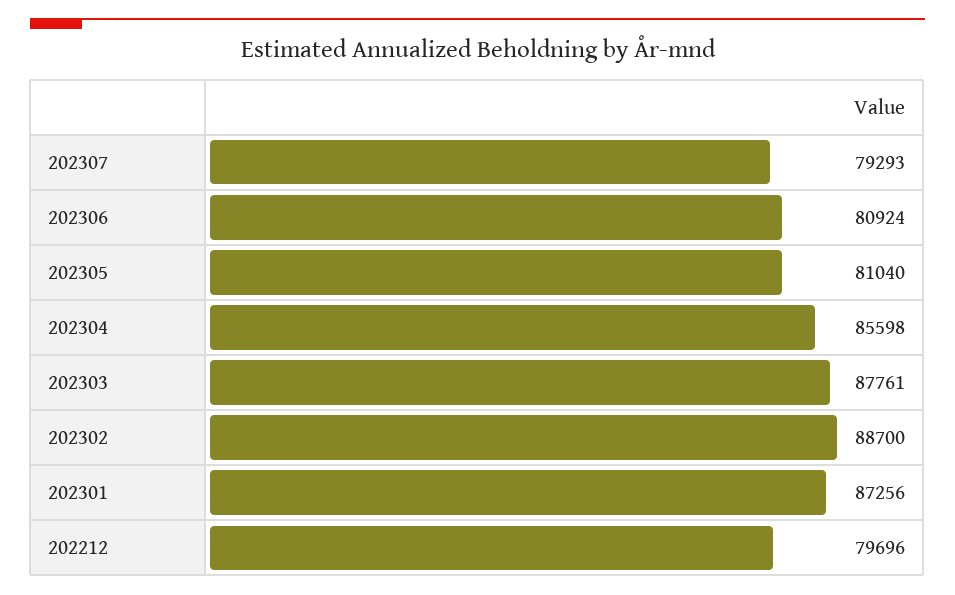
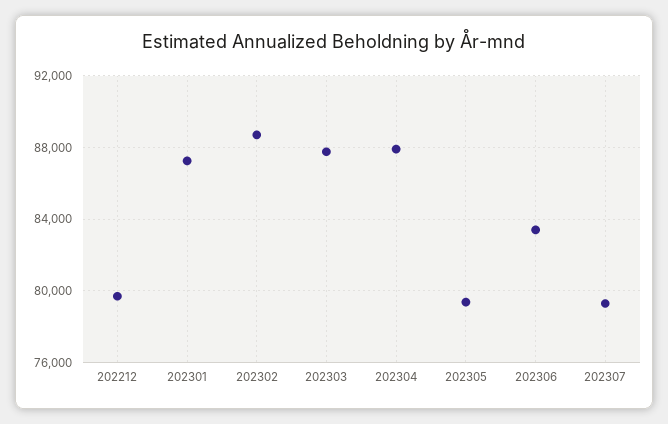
  {
    "202307": 79293,
-   "202306": 80924,
+   "202306": 83500,
-   "202305": 81040,
+   "202305": 79500,
-   "202304": 85598,
+   "202304": 88000,
    "202303": 87761,
    "202302": 88700,
    "202301": 87256,
    "202212": 79696
  }

